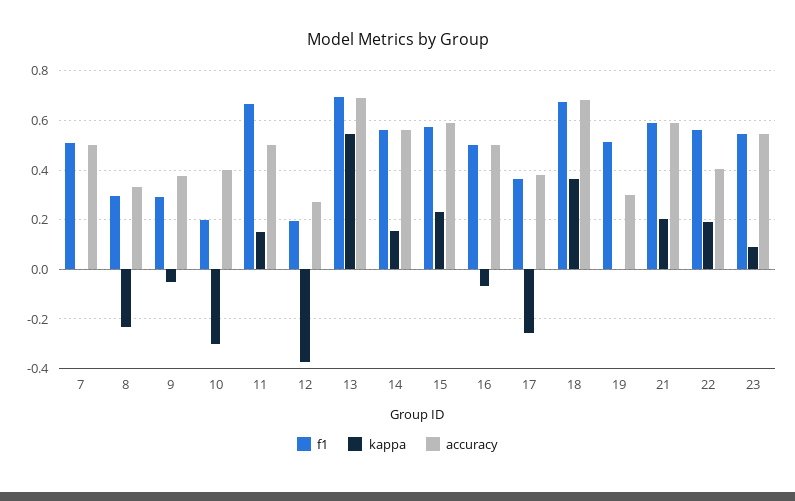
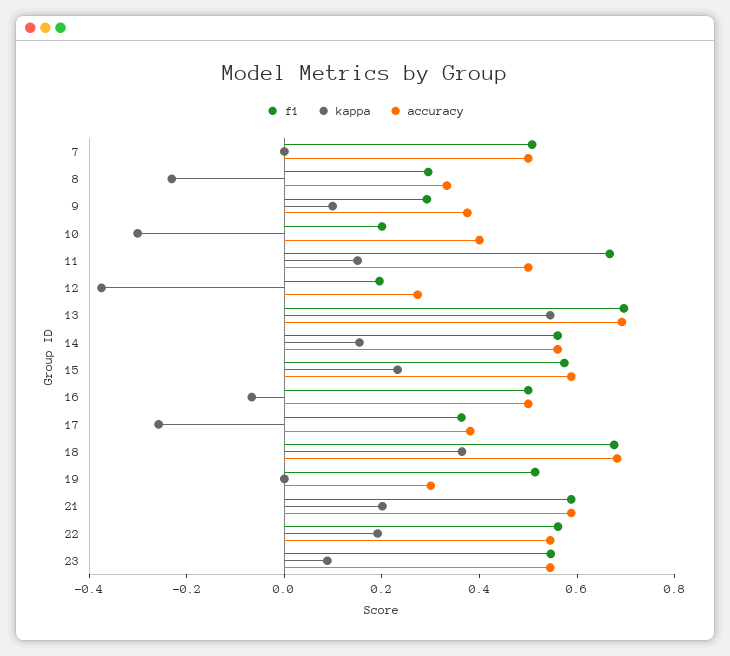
  {
    "f1": {
      "7": 0.5,
      "8": 0.3,
      "9": 0.3,
      "10": 0.2,
      "11": 0.675,
      "12": 0.2,
      "13": 0.7,
      "14": 0.55,
      "15": 0.575,
      "16": 0.5,
      "17": 0.375,
      "18": 0.675,
      "19": 0.525,
      "21": 0.6,
      "22": 0.55,
      "23": 0.55
    },
    "kappa": {
      "7": 0,
      "8": -0.225,
-     "9": -0.05,
+     "9": 0.1,
      "10": -0.3,
      "11": 0.15,
      "12": -0.375,
      "13": 0.55,
      "14": 0.15,
      "15": 0.225,
      "16": -0.075,
      "17": -0.25,
      "18": 0.375,
      "19": 0,
      "21": 0.2,
      "22": 0.2,
      "23": 0.1
    },
    "accuracy": {
      "7": 0.5,
      "8": 0.325,
      "9": 0.375,
      "10": 0.4,
      "11": 0.5,
      "12": 0.275,
      "13": 0.7,
      "14": 0.55,
      "15": 0.6,
      "16": 0.5,
      "17": 0.375,
      "18": 0.675,
      "19": 0.3,
      "21": 0.6,
-     "22": 0.4,
+     "22": 0.55,
      "23": 0.55
    }
  }

